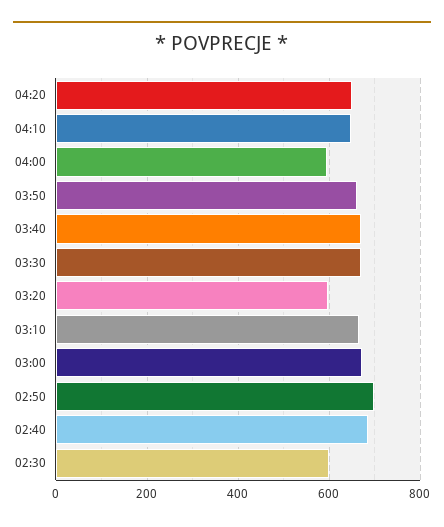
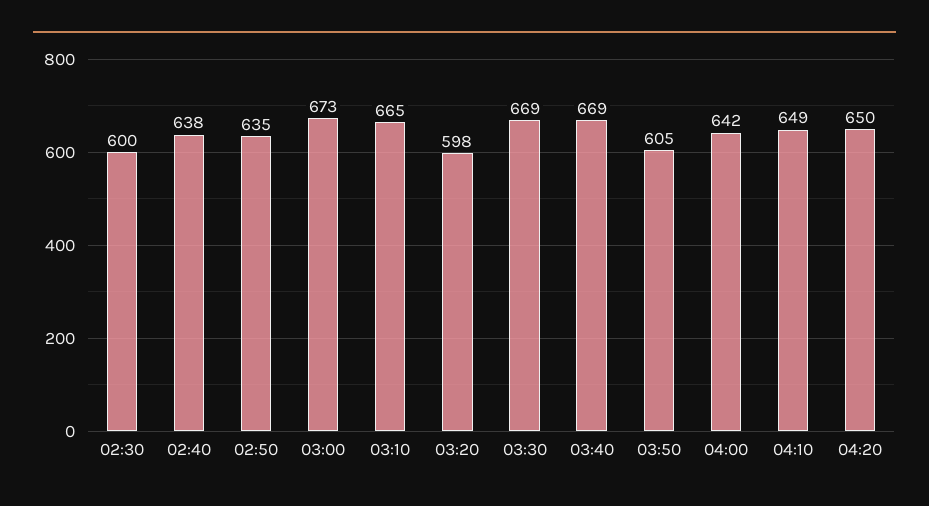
  {
    "04:20": 650,
    "04:10": 649,
-   "04:00": 600,
+   "04:00": 642,
-   "03:50": 660,
+   "03:50": 605,
    "03:40": 669,
    "03:30": 669,
    "03:20": 598,
    "03:10": 665,
    "03:00": 673,
-   "02:50": 700,
+   "02:50": 635,
-   "02:40": 680,
+   "02:40": 638,
    "02:30": 600
  }

